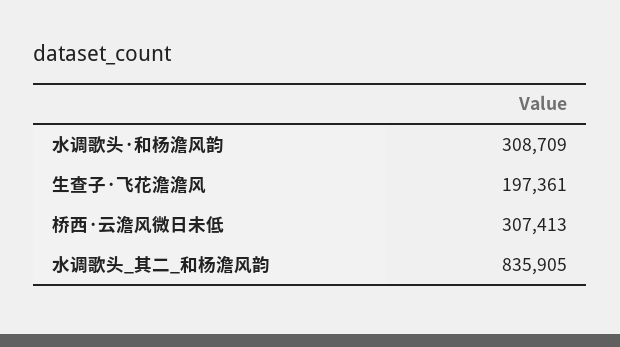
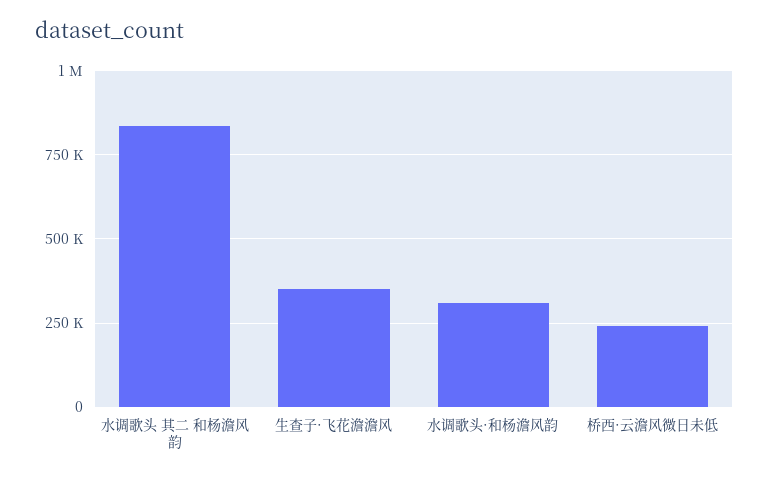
  {
    "水调歌头·和杨澹风韵": 308709,
-   "生查子·飞花澹澹风": 197361,
+   "生查子·飞花澹澹风": 350000,
-   "桥西·云澹风微日未低": 307413,
+   "桥西·云澹风微日未低": 250000,
    "水调歌头_其二_和杨澹风韵": 835905
  }

